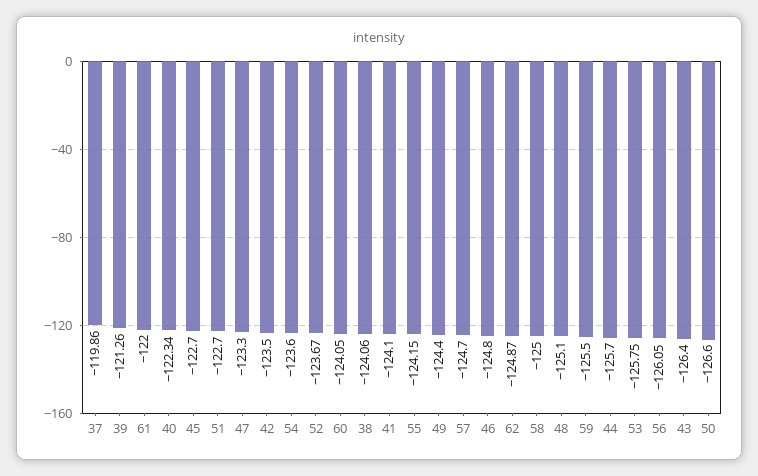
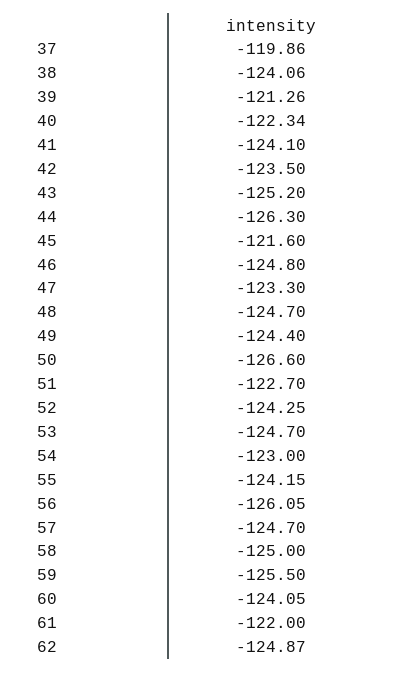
  {
    "37": -119.86,
    "39": -121.26,
    "61": -122,
    "40": -122.34,
-   "45": -122.7,
+   "45": -121.6,
    "51": -122.7,
    "47": -123.3,
    "42": -123.5,
-   "54": -123.6,
+   "54": -123,
-   "52": -123.67,
+   "52": -124.25,
    "60": -124.05,
    "38": -124.06,
    "41": -124.1,
    "55": -124.15,
    "49": -124.4,
    "57": -124.7,
    "46": -124.8,
    "62": -124.87,
    "58": -125,
-   "48": -125.1,
+   "48": -124.7,
    "59": -125.5,
-   "44": -125.7,
+   "44": -126.3,
-   "53": -125.75,
+   "53": -124.7,
    "56": -126.05,
-   "43": -126.4,
+   "43": -125.2,
    "50": -126.6
  }

